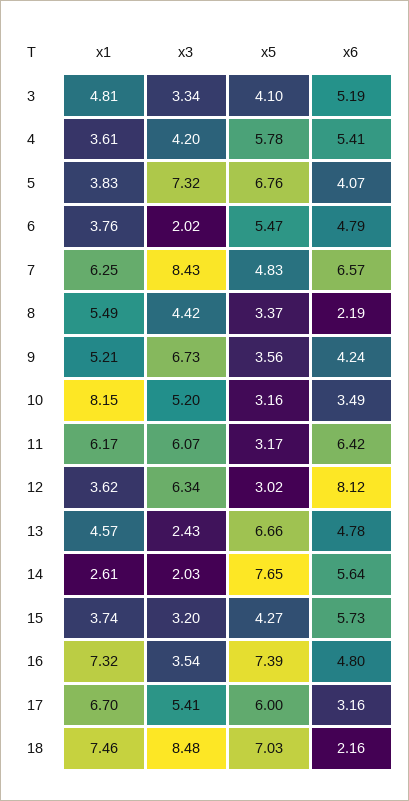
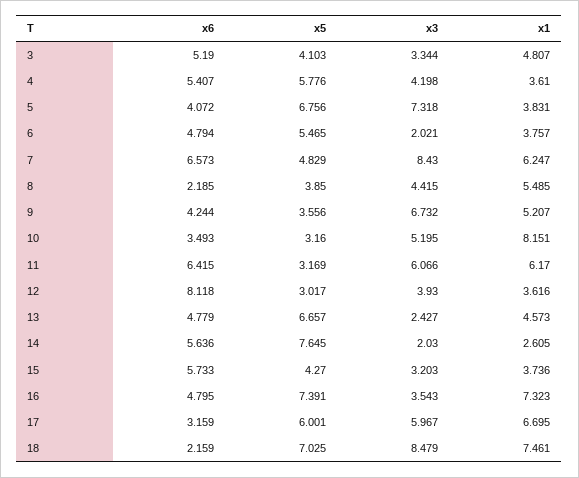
  {
    "x1": {
      "3": 4.807,
      "4": 3.61,
      "5": 3.831,
      "6": 3.757,
      "7": 6.247,
      "8": 5.485,
      "9": 5.207,
      "10": 8.151,
      "11": 6.17,
      "12": 3.616,
      "13": 4.573,
      "14": 2.605,
      "15": 3.736,
      "16": 7.323,
      "17": 6.695,
      "18": 7.461
    },
    "x3": {
      "3": 3.344,
      "4": 4.198,
      "5": 7.318,
      "6": 2.021,
      "7": 8.43,
      "8": 4.415,
      "9": 6.732,
      "10": 5.195,
      "11": 6.066,
-     "12": 6.34,
+     "12": 3.93,
      "13": 2.427,
      "14": 2.03,
      "15": 3.203,
      "16": 3.543,
-     "17": 5.41,
+     "17": 5.967,
      "18": 8.479
    },
    "x5": {
      "3": 4.103,
      "4": 5.776,
      "5": 6.756,
      "6": 5.465,
      "7": 4.829,
-     "8": 3.37,
+     "8": 3.85,
      "9": 3.556,
      "10": 3.16,
      "11": 3.169,
      "12": 3.017,
      "13": 6.657,
      "14": 7.645,
      "15": 4.27,
      "16": 7.391,
      "17": 6.001,
      "18": 7.025
    },
    "x6": {
      "3": 5.19,
      "4": 5.407,
      "5": 4.072,
      "6": 4.794,
      "7": 6.573,
      "8": 2.185,
      "9": 4.244,
      "10": 3.493,
      "11": 6.415,
      "12": 8.118,
      "13": 4.779,
      "14": 5.636,
      "15": 5.733,
      "16": 4.795,
      "17": 3.159,
      "18": 2.159
    }
  }

